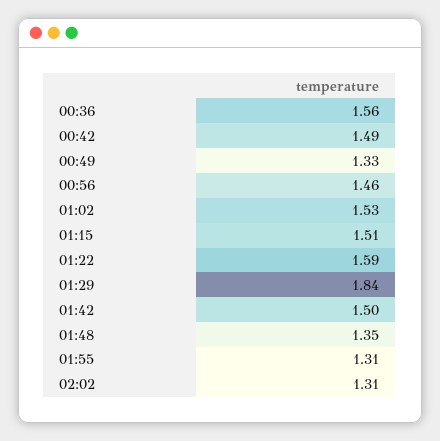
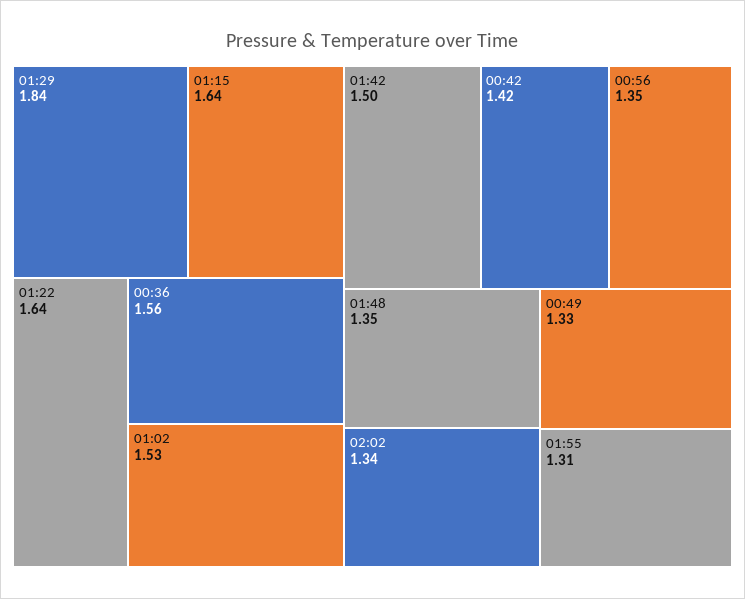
  {
    "00:36": 1.56,
-   "00:42": 1.49,
+   "00:42": 1.42,
    "00:49": 1.33,
-   "00:56": 1.46,
+   "00:56": 1.35,
    "01:02": 1.53,
-   "01:15": 1.51,
+   "01:15": 1.64,
-   "01:22": 1.59,
+   "01:22": 1.64,
    "01:29": 1.84,
    "01:42": 1.5,
    "01:48": 1.35,
    "01:55": 1.31,
-   "02:02": 1.31
+   "02:02": 1.34
  }

